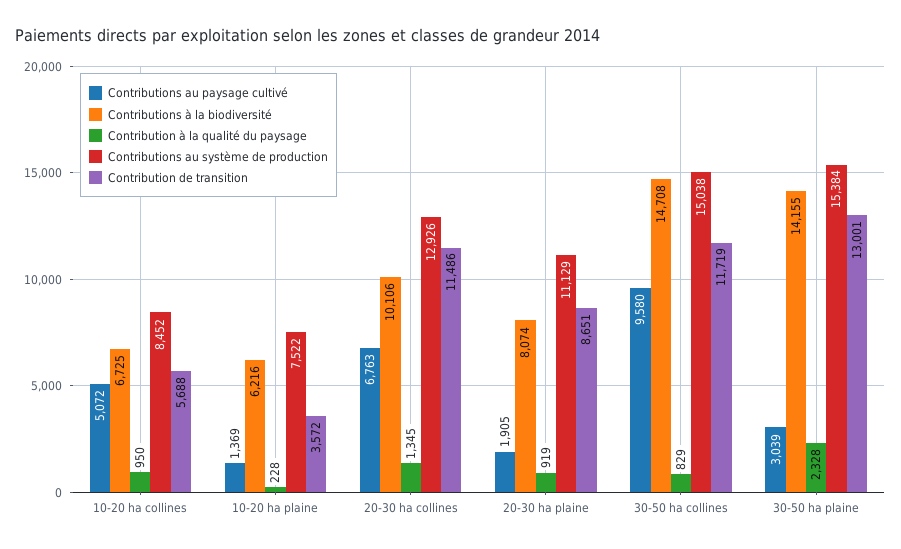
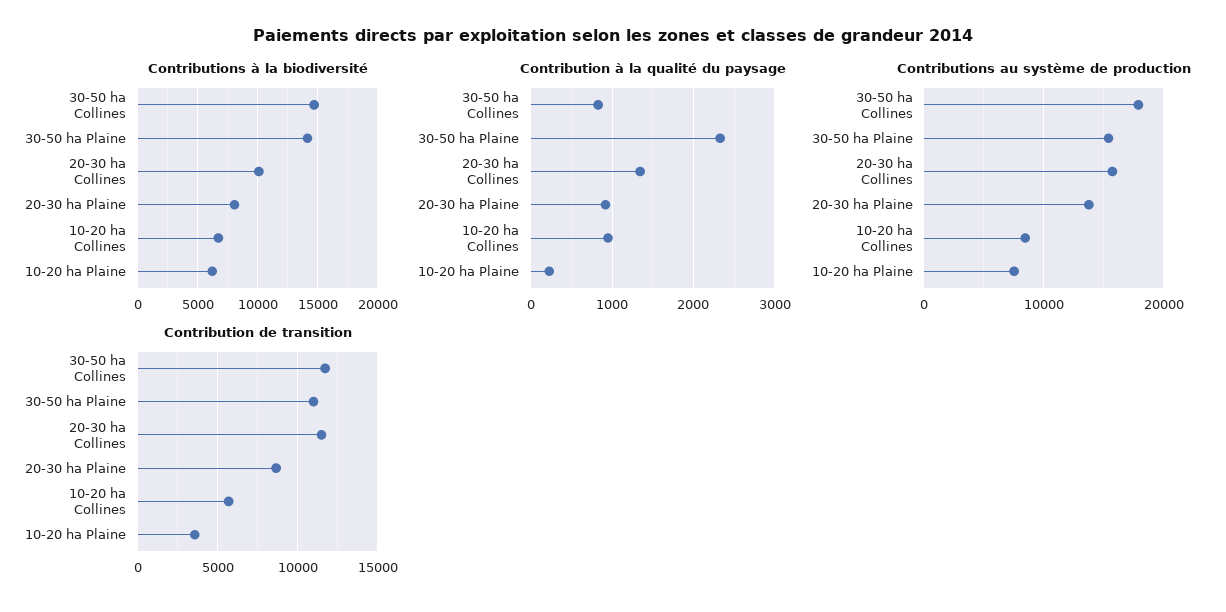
  {
-   "Contributions au paysage cultivé": {
-     "10-20 ha collines": 5072,
-     "10-20 ha plaine": 1369,
-     "20-30 ha collines": 6763,
-     "20-30 ha plaine": 1905,
-     "30-50 ha collines": 9580,
-     "30-50 ha plaine": 3039
-   },
    "Contributions à la biodiversité": {
      "10-20 ha collines": 6725,
      "10-20 ha plaine": 6216,
      "20-30 ha collines": 10106,
      "20-30 ha plaine": 8074,
      "30-50 ha collines": 14708,
      "30-50 ha plaine": 14155
    },
    "Contribution à la qualité du paysage": {
      "10-20 ha collines": 950,
      "10-20 ha plaine": 228,
      "20-30 ha collines": 1345,
      "20-30 ha plaine": 919,
      "30-50 ha collines": 829,
      "30-50 ha plaine": 2328
    },
    "Contributions au système de production": {
      "10-20 ha collines": 8452,
      "10-20 ha plaine": 7522,
-     "20-30 ha collines": 12926,
+     "20-30 ha collines": 16000,
-     "20-30 ha plaine": 11129,
+     "20-30 ha plaine": 14000,
-     "30-50 ha collines": 15038,
+     "30-50 ha collines": 18000,
      "30-50 ha plaine": 15384
    },
    "Contribution de transition": {
      "10-20 ha collines": 5688,
      "10-20 ha plaine": 3572,
      "20-30 ha collines": 11486,
      "20-30 ha plaine": 8651,
      "30-50 ha collines": 11719,
-     "30-50 ha plaine": 13001
+     "30-50 ha plaine": 11000
    }
  }

